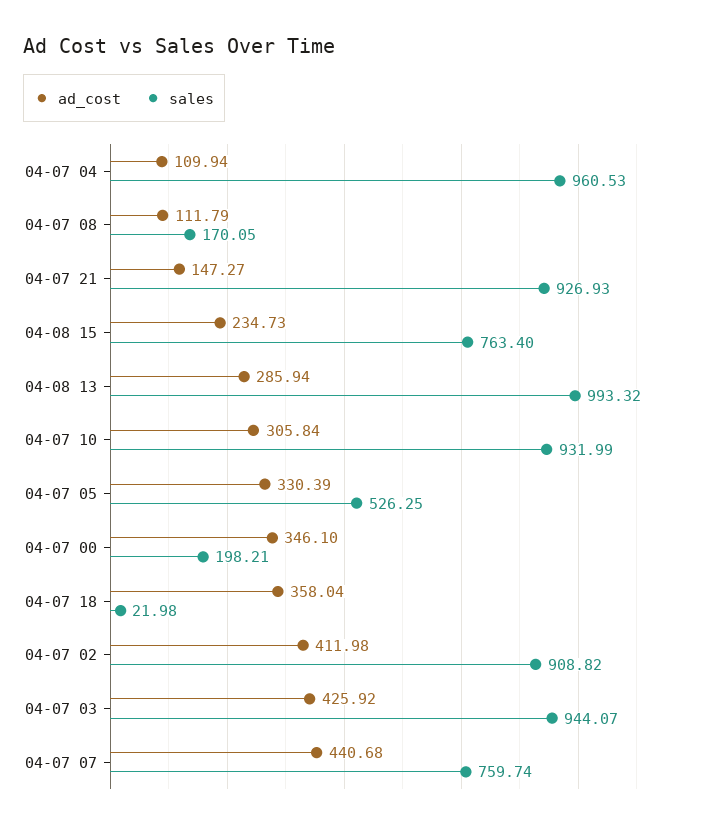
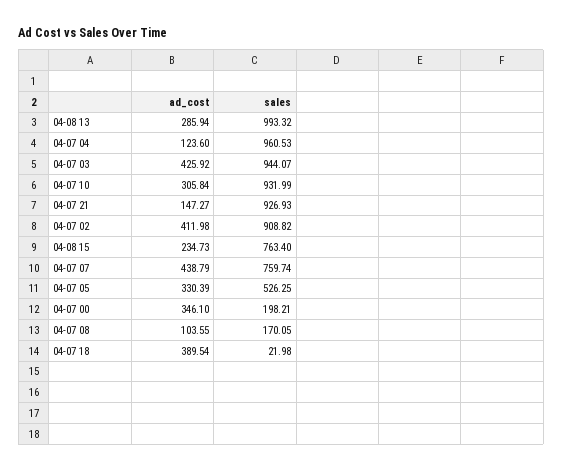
  {
    "ad_cost": {
-     "04-07 04": 109.94,
+     "04-07 04": 123.6,
-     "04-07 08": 111.79,
+     "04-07 08": 103.55,
      "04-07 21": 147.27,
      "04-08 15": 234.73,
      "04-08 13": 285.94,
      "04-07 10": 305.84,
      "04-07 05": 330.39,
      "04-07 00": 346.1,
-     "04-07 18": 358.04,
+     "04-07 18": 389.54,
      "04-07 02": 411.98,
      "04-07 03": 425.92,
-     "04-07 07": 440.68
+     "04-07 07": 438.79
    },
    "sales": {
      "04-07 04": 960.53,
      "04-07 08": 170.05,
      "04-07 21": 926.93,
      "04-08 15": 763.4,
      "04-08 13": 993.32,
      "04-07 10": 931.99,
      "04-07 05": 526.25,
      "04-07 00": 198.21,
      "04-07 18": 21.98,
      "04-07 02": 908.82,
      "04-07 03": 944.07,
      "04-07 07": 759.74
    }
  }

